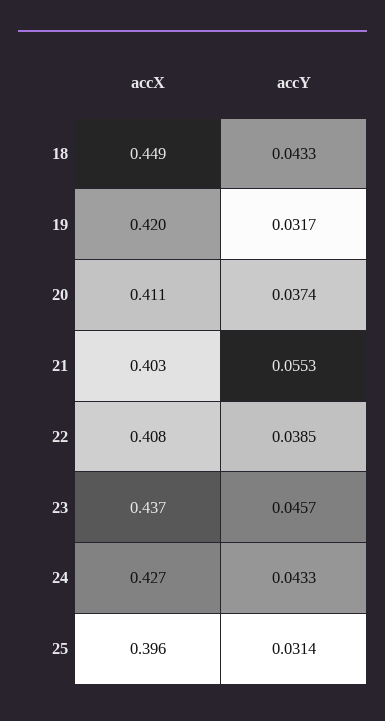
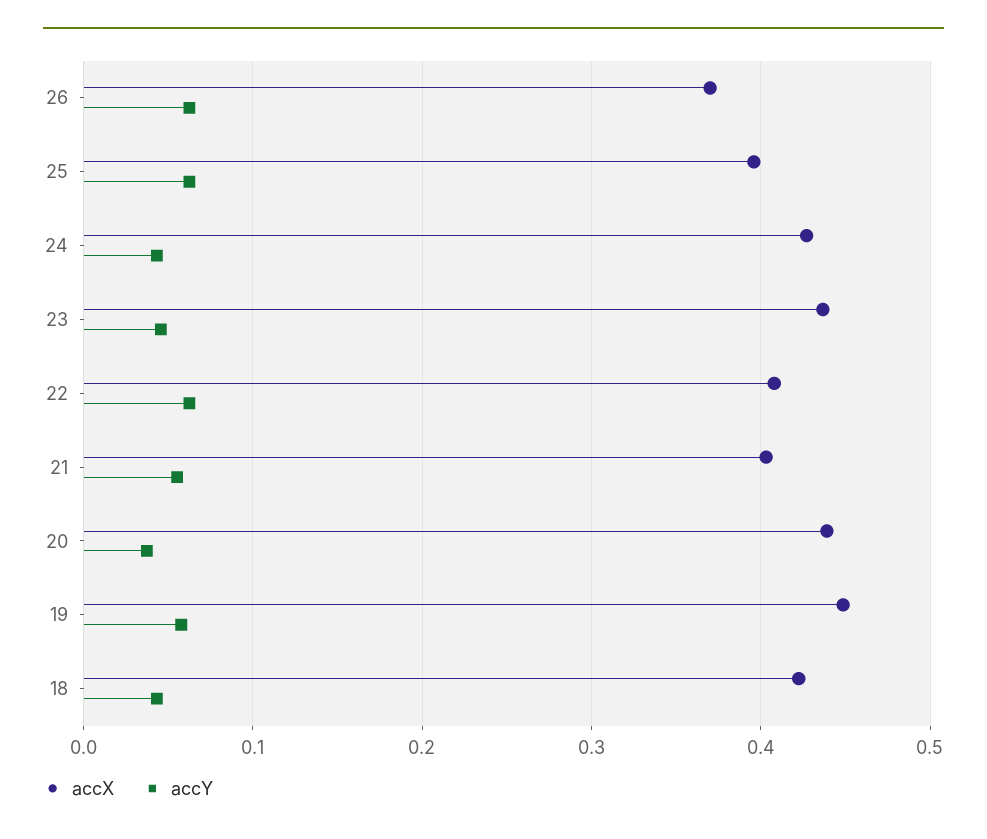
  {
    "accX": {
-     "18": 0.449,
+     "18": 0.42,
-     "19": 0.42,
+     "19": 0.45,
-     "20": 0.411,
+     "20": 0.44,
      "21": 0.403,
      "22": 0.408,
      "23": 0.437,
      "24": 0.427,
-     "25": 0.396
+     "25": 0.396,
+     "26": 0.37
    },
    "accY": {
      "18": 0.0433,
-     "19": 0.0317,
+     "19": 0.06,
      "20": 0.0374,
      "21": 0.0553,
-     "22": 0.0385,
+     "22": 0.06,
      "23": 0.0457,
      "24": 0.0433,
-     "25": 0.0314
+     "25": 0.06,
+     "26": 0.06
    }
  }

